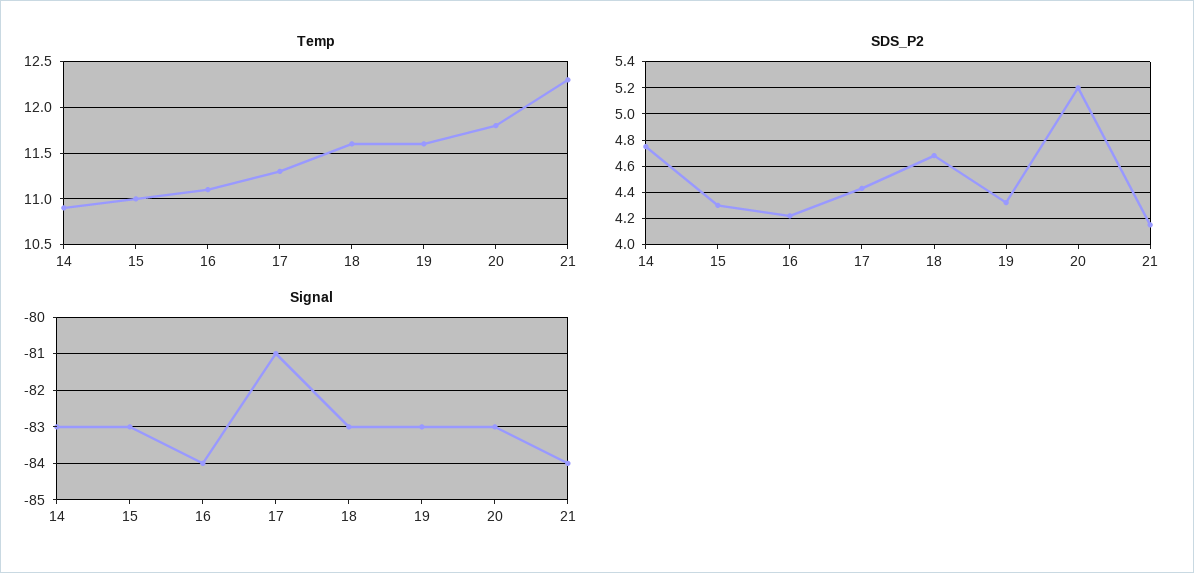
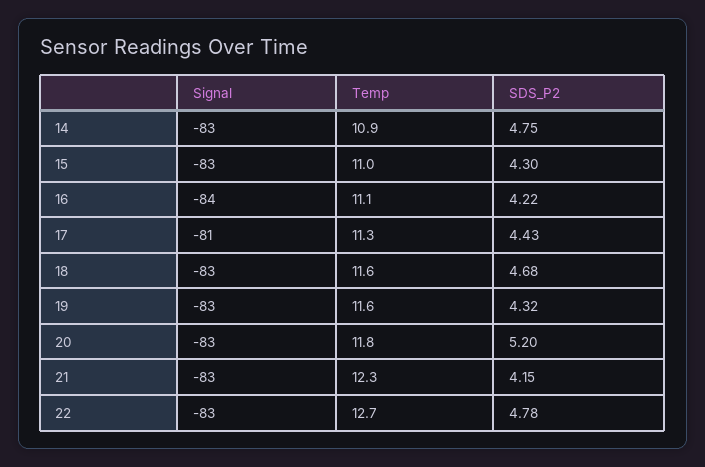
  {
    "Temp": {
      "14": 10.9,
      "15": 11,
      "16": 11.1,
      "17": 11.3,
      "18": 11.6,
      "19": 11.6,
      "20": 11.8,
-     "21": 12.3
+     "21": 12.3,
+     "22": 12.7
    },
    "SDS_P2": {
      "14": 4.75,
      "15": 4.3,
      "16": 4.22,
      "17": 4.43,
      "18": 4.68,
      "19": 4.32,
      "20": 5.2,
-     "21": 4.15
+     "21": 4.15,
+     "22": 4.78
    },
    "Signal": {
      "14": -83,
      "15": -83,
      "16": -84,
      "17": -81,
      "18": -83,
      "19": -83,
      "20": -83,
-     "21": -84
+     "21": -83,
+     "22": -83
    }
  }

